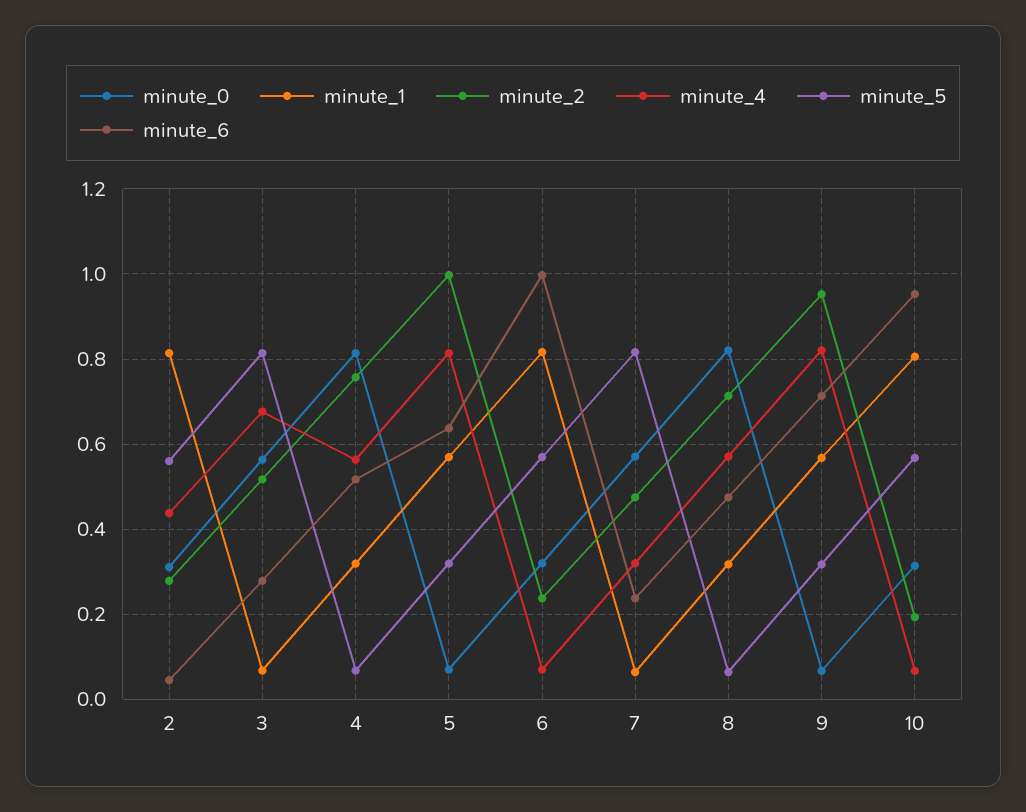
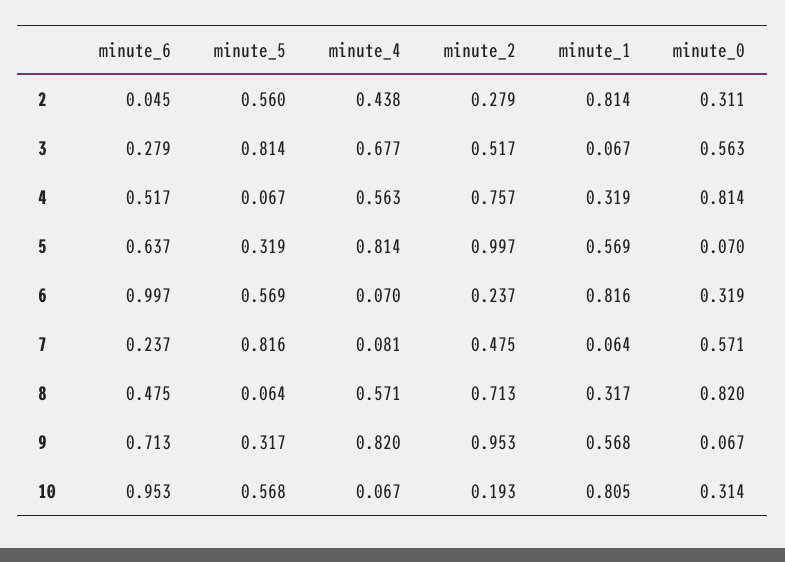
  {
    "minute_0": {
      "2": 0.311,
      "3": 0.563,
      "4": 0.814,
      "5": 0.07,
      "6": 0.319,
      "7": 0.571,
      "8": 0.82,
      "9": 0.067,
      "10": 0.314
    },
    "minute_1": {
      "2": 0.814,
      "3": 0.067,
      "4": 0.319,
      "5": 0.569,
      "6": 0.816,
      "7": 0.064,
      "8": 0.317,
      "9": 0.568,
      "10": 0.805
    },
    "minute_2": {
      "2": 0.279,
      "3": 0.517,
      "4": 0.757,
      "5": 0.997,
      "6": 0.237,
      "7": 0.475,
      "8": 0.713,
      "9": 0.953,
      "10": 0.193
    },
    "minute_4": {
      "2": 0.438,
      "3": 0.677,
      "4": 0.563,
      "5": 0.814,
      "6": 0.07,
-     "7": 0.32,
+     "7": 0.081,
      "8": 0.571,
      "9": 0.82,
      "10": 0.067
    },
    "minute_5": {
      "2": 0.56,
      "3": 0.814,
      "4": 0.067,
      "5": 0.319,
      "6": 0.569,
      "7": 0.816,
      "8": 0.064,
      "9": 0.317,
      "10": 0.568
    },
    "minute_6": {
      "2": 0.045,
      "3": 0.279,
      "4": 0.517,
      "5": 0.637,
      "6": 0.997,
      "7": 0.237,
      "8": 0.475,
      "9": 0.713,
      "10": 0.953
    }
  }

